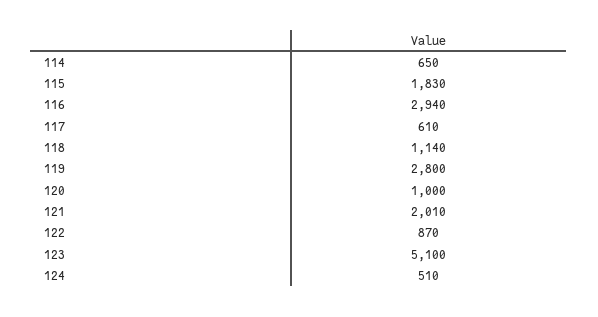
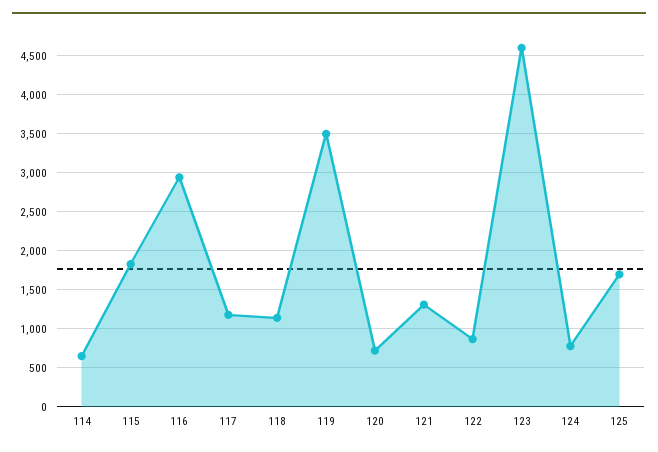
  {
    "114": 650,
    "115": 1830,
    "116": 2940,
-   "117": 610,
+   "117": 1200,
    "118": 1140,
-   "119": 2800,
+   "119": 3500,
-   "120": 1000,
+   "120": 700,
-   "121": 2010,
+   "121": 1300,
    "122": 870,
-   "123": 5100,
+   "123": 4600,
-   "124": 510
+   "124": 800,
+   "125": 1700
  }

